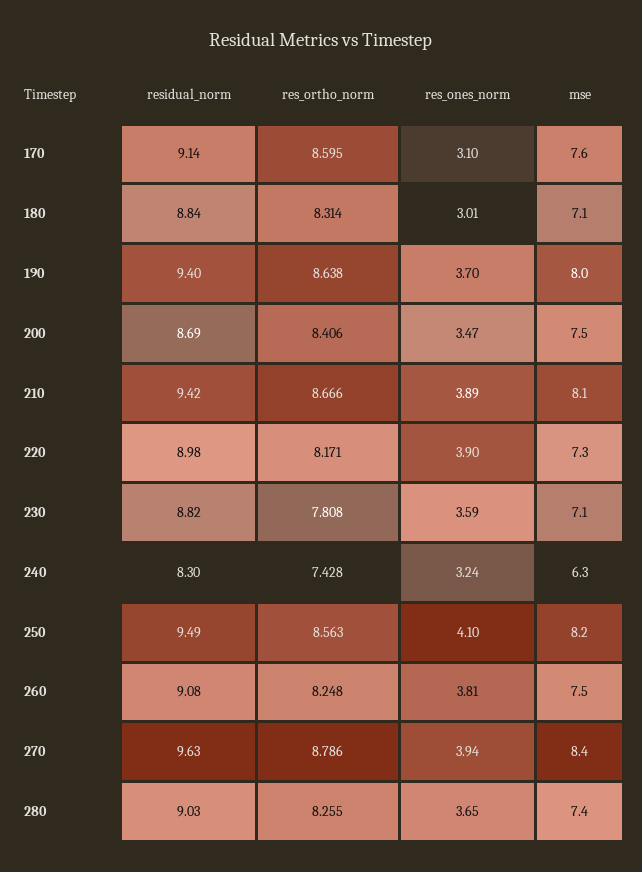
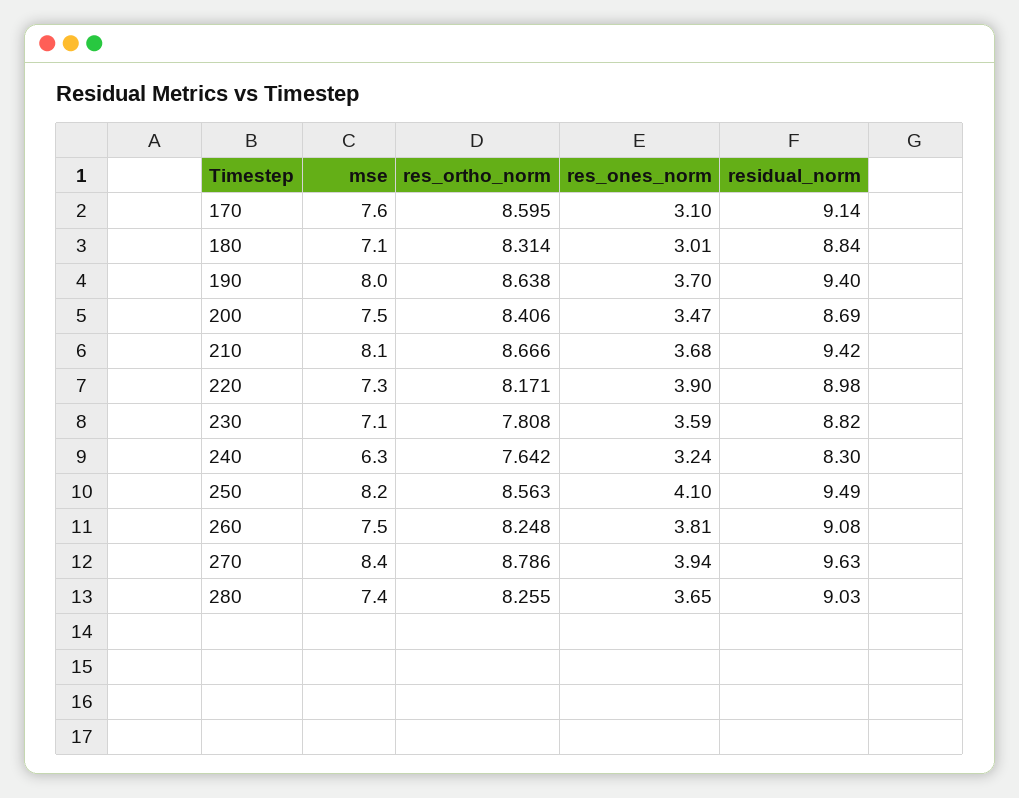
  {
    "residual_norm": {
      "170": 9.14,
      "180": 8.84,
      "190": 9.4,
      "200": 8.69,
      "210": 9.42,
      "220": 8.98,
      "230": 8.82,
      "240": 8.3,
      "250": 9.49,
      "260": 9.08,
      "270": 9.63,
      "280": 9.03
    },
    "res_ortho_norm": {
      "170": 8.595,
      "180": 8.314,
      "190": 8.638,
      "200": 8.406,
      "210": 8.666,
      "220": 8.171,
      "230": 7.808,
-     "240": 7.428,
+     "240": 7.642,
      "250": 8.563,
      "260": 8.248,
      "270": 8.786,
      "280": 8.255
    },
    "res_ones_norm": {
      "170": 3.1,
      "180": 3.01,
      "190": 3.7,
      "200": 3.47,
-     "210": 3.89,
+     "210": 3.68,
      "220": 3.9,
      "230": 3.59,
      "240": 3.24,
      "250": 4.1,
      "260": 3.81,
      "270": 3.94,
      "280": 3.65
    },
    "mse": {
      "170": 7.6,
      "180": 7.1,
      "190": 8,
      "200": 7.5,
      "210": 8.1,
      "220": 7.3,
      "230": 7.1,
      "240": 6.3,
      "250": 8.2,
      "260": 7.5,
      "270": 8.4,
      "280": 7.4
    }
  }

